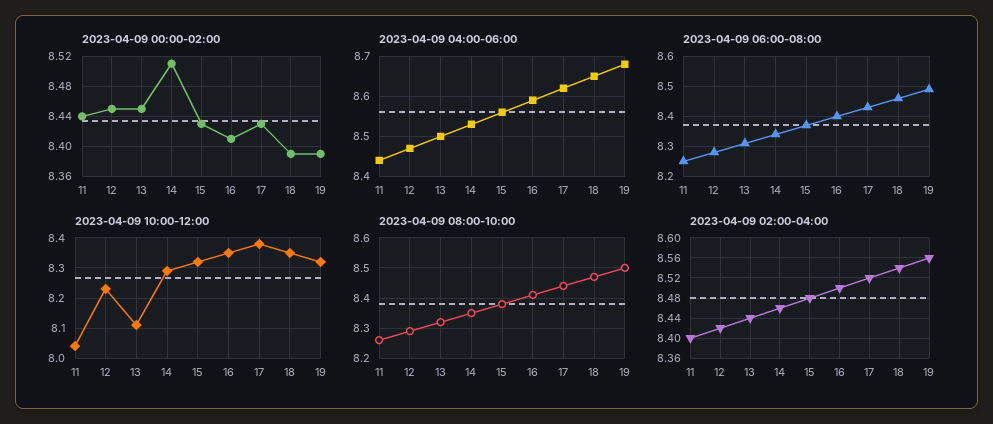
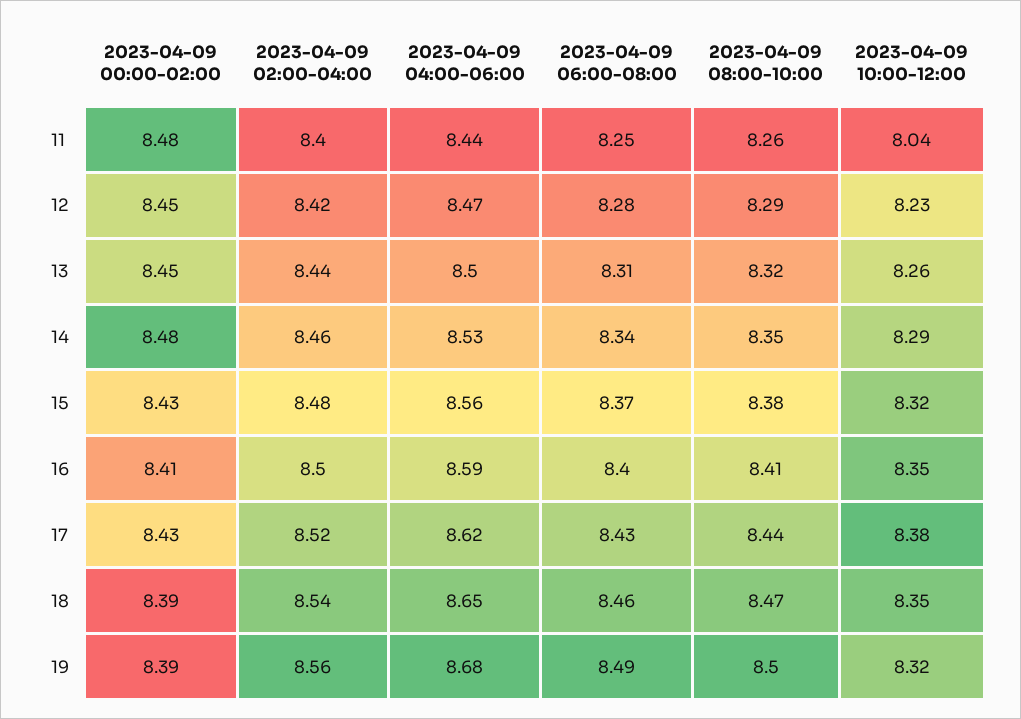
  {
    "2023-04-09 00:00-02:00": {
-     "11": 8.44,
+     "11": 8.48,
      "12": 8.45,
      "13": 8.45,
-     "14": 8.51,
+     "14": 8.48,
      "15": 8.43,
      "16": 8.41,
      "17": 8.43,
      "18": 8.39,
      "19": 8.39
    },
    "2023-04-09 04:00-06:00": {
      "11": 8.44,
      "12": 8.47,
      "13": 8.5,
      "14": 8.53,
      "15": 8.56,
      "16": 8.59,
      "17": 8.62,
      "18": 8.65,
      "19": 8.68
    },
    "2023-04-09 06:00-08:00": {
      "11": 8.25,
      "12": 8.28,
      "13": 8.31,
      "14": 8.34,
      "15": 8.37,
      "16": 8.4,
      "17": 8.43,
      "18": 8.46,
      "19": 8.49
    },
    "2023-04-09 10:00-12:00": {
      "11": 8.04,
      "12": 8.23,
-     "13": 8.1,
+     "13": 8.26,
      "14": 8.29,
      "15": 8.32,
      "16": 8.35,
      "17": 8.38,
      "18": 8.35,
      "19": 8.32
    },
    "2023-04-09 08:00-10:00": {
      "11": 8.26,
      "12": 8.29,
      "13": 8.32,
      "14": 8.35,
      "15": 8.38,
      "16": 8.41,
      "17": 8.44,
      "18": 8.47,
      "19": 8.5
    },
    "2023-04-09 02:00-04:00": {
      "11": 8.4,
      "12": 8.42,
      "13": 8.44,
      "14": 8.46,
      "15": 8.48,
      "16": 8.5,
      "17": 8.52,
      "18": 8.54,
      "19": 8.56
    }
  }

